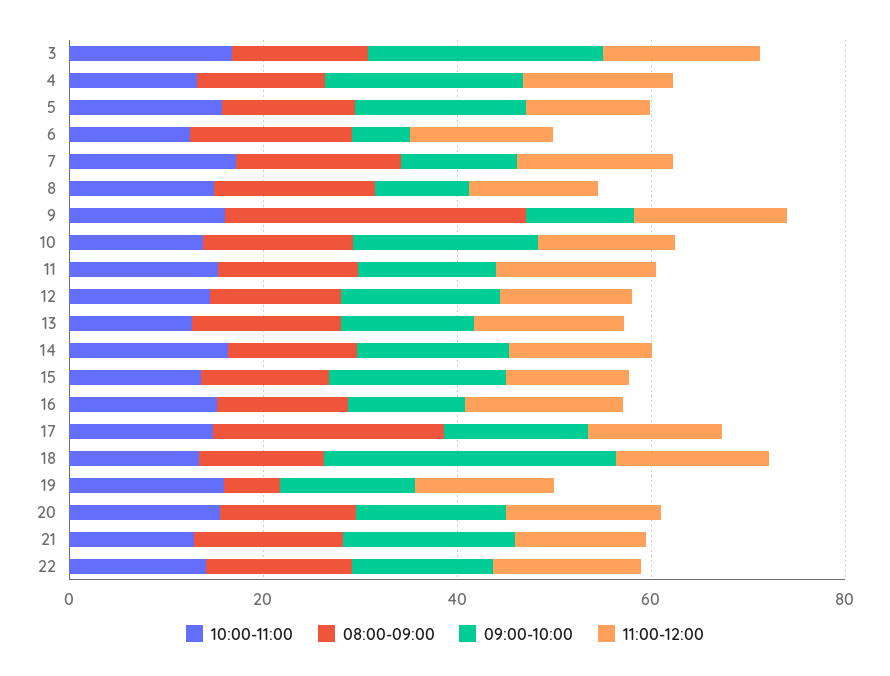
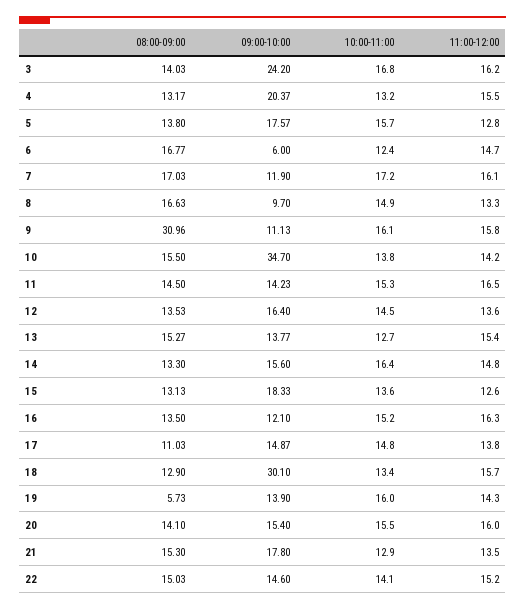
  {
    "10:00-11:00": {
      "3": 16.8,
      "4": 13.2,
      "5": 15.7,
      "6": 12.4,
      "7": 17.2,
      "8": 14.9,
      "9": 16.1,
      "10": 13.8,
      "11": 15.3,
      "12": 14.5,
      "13": 12.7,
      "14": 16.4,
      "15": 13.6,
      "16": 15.2,
      "17": 14.8,
      "18": 13.4,
      "19": 16,
      "20": 15.5,
      "21": 12.9,
      "22": 14.1
    },
    "08:00-09:00": {
      "3": 14.03,
      "4": 13.17,
      "5": 13.8,
      "6": 16.77,
      "7": 17.03,
      "8": 16.63,
      "9": 30.96,
      "10": 15.5,
      "11": 14.5,
      "12": 13.53,
      "13": 15.27,
      "14": 13.3,
      "15": 13.13,
      "16": 13.5,
-     "17": 25,
+     "17": 11.03,
      "18": 12.9,
      "19": 5.73,
      "20": 14.1,
      "21": 15.3,
      "22": 15.03
    },
    "09:00-10:00": {
      "3": 24.2,
      "4": 20.37,
      "5": 17.57,
      "6": 6,
      "7": 11.9,
      "8": 9.7,
      "9": 11.13,
-     "10": 20,
+     "10": 34.7,
      "11": 14.23,
      "12": 16.4,
      "13": 13.77,
      "14": 15.6,
      "15": 18.33,
      "16": 12.1,
      "17": 14.87,
      "18": 30.1,
      "19": 13.9,
      "20": 15.4,
      "21": 17.8,
      "22": 14.6
    },
    "11:00-12:00": {
      "3": 16.2,
      "4": 15.5,
      "5": 12.8,
      "6": 14.7,
      "7": 16.1,
      "8": 13.3,
      "9": 15.8,
      "10": 14.2,
      "11": 16.5,
      "12": 13.6,
      "13": 15.4,
      "14": 14.8,
      "15": 12.6,
      "16": 16.3,
      "17": 13.8,
      "18": 15.7,
      "19": 14.3,
      "20": 16,
      "21": 13.5,
      "22": 15.2
    }
  }

